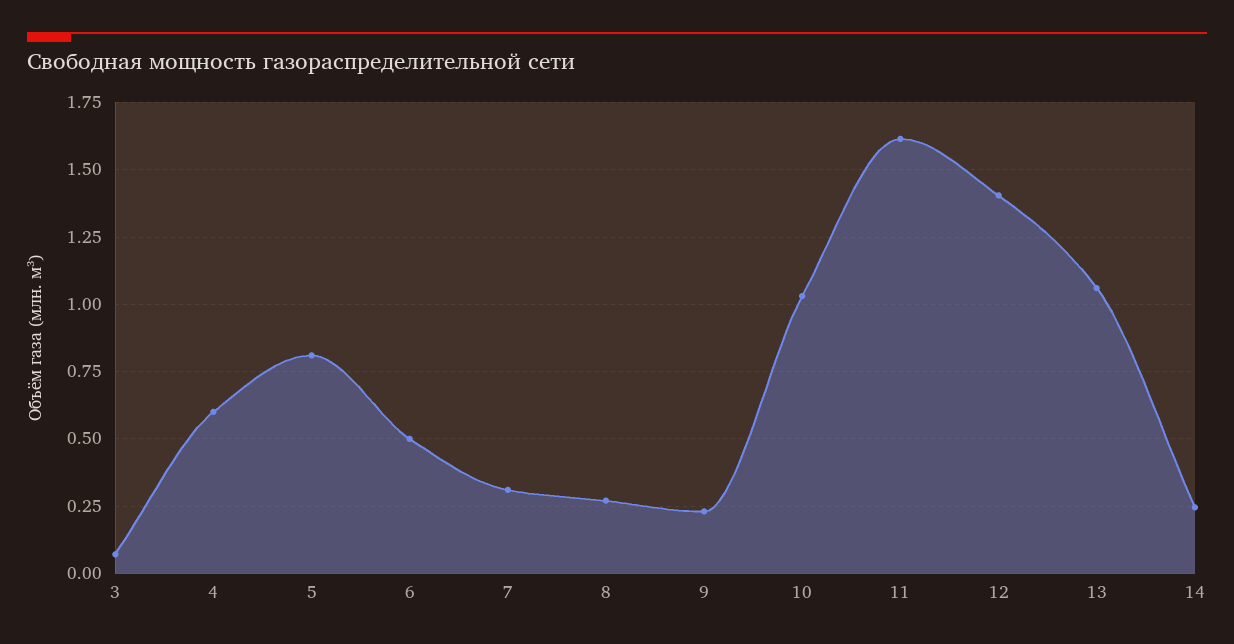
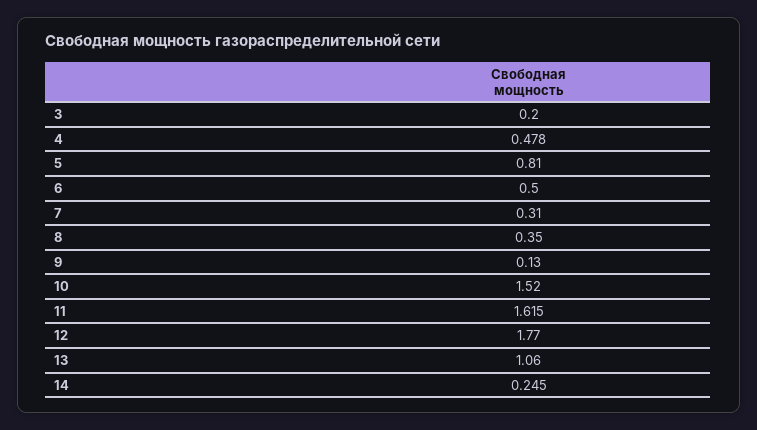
  {
-   "3": 0.075,
+   "3": 0.2,
-   "4": 0.6,
+   "4": 0.478,
    "5": 0.81,
    "6": 0.5,
    "7": 0.31,
-   "8": 0.275,
+   "8": 0.35,
-   "9": 0.225,
+   "9": 0.13,
-   "10": 1.025,
+   "10": 1.52,
    "11": 1.615,
-   "12": 1.4,
+   "12": 1.77,
    "13": 1.06,
    "14": 0.245
  }

